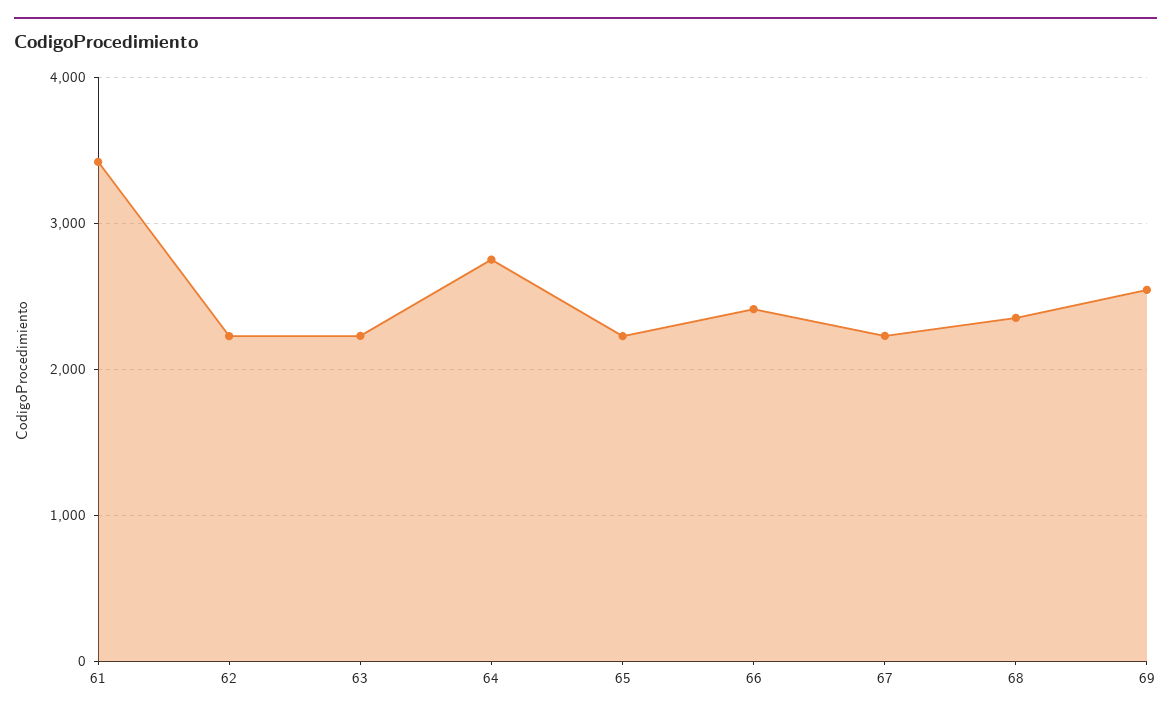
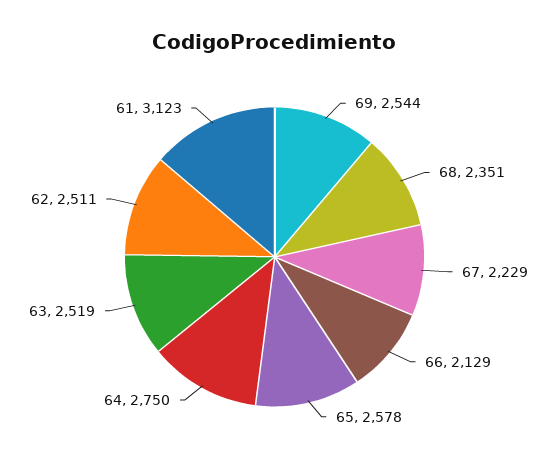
  {
-   "61": 3400,
+   "61": 3123,
-   "62": 2200,
+   "62": 2511,
-   "63": 2200,
+   "63": 2519,
    "64": 2750,
-   "65": 2200,
+   "65": 2578,
-   "66": 2400,
+   "66": 2129,
    "67": 2229,
    "68": 2351,
    "69": 2544
  }

